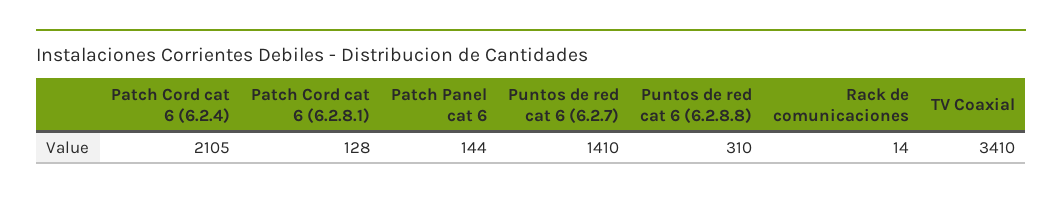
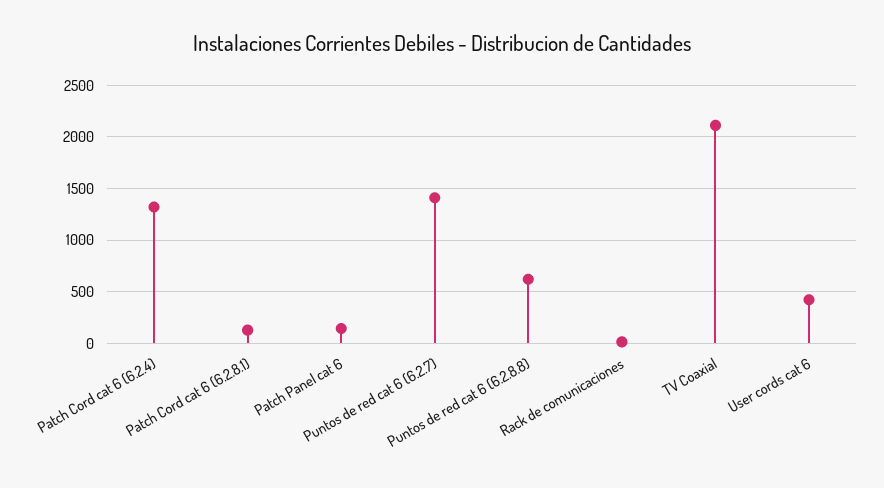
  {
-   "Patch Cord cat 6 (6.2.4)": 2105,
+   "Patch Cord cat 6 (6.2.4)": 1300,
    "Patch Cord cat 6 (6.2.8.1)": 128,
    "Patch Panel cat 6": 144,
    "Puntos de red cat 6 (6.2.7)": 1410,
-   "Puntos de red cat 6 (6.2.8.8)": 310,
+   "Puntos de red cat 6 (6.2.8.8)": 600,
    "Rack de comunicaciones": 14,
-   "TV Coaxial": 3410
+   "TV Coaxial": 2100,
+   "User cords cat 6": 400
  }

